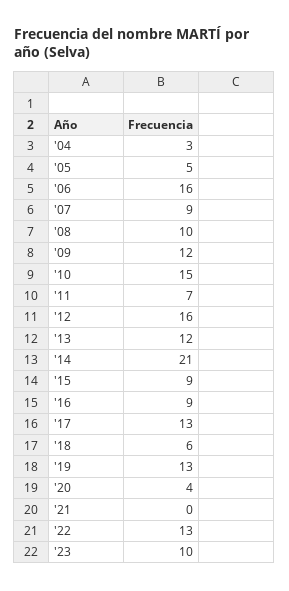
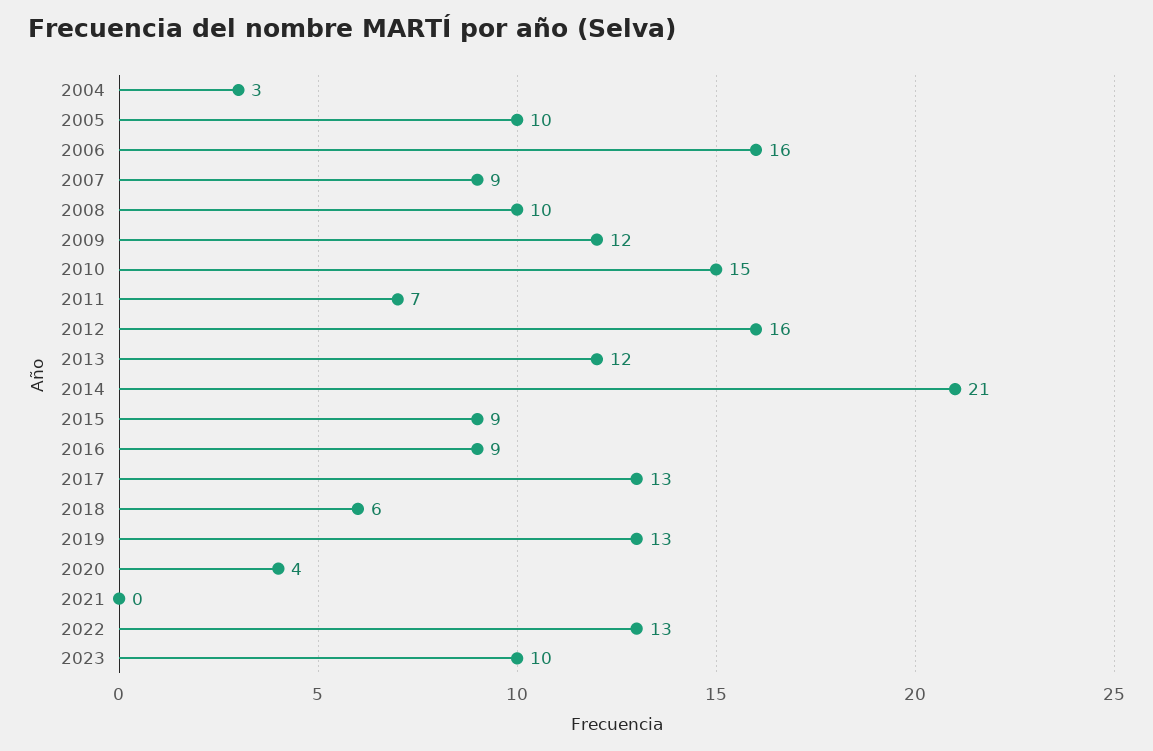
  {
    "'04": 3,
-   "'05": 5,
+   "'05": 10,
    "'06": 16,
    "'07": 9,
    "'08": 10,
    "'09": 12,
    "'10": 15,
    "'11": 7,
    "'12": 16,
    "'13": 12,
    "'14": 21,
    "'15": 9,
    "'16": 9,
    "'17": 13,
    "'18": 6,
    "'19": 13,
    "'20": 4,
    "'21": 0,
    "'22": 13,
    "'23": 10
  }

